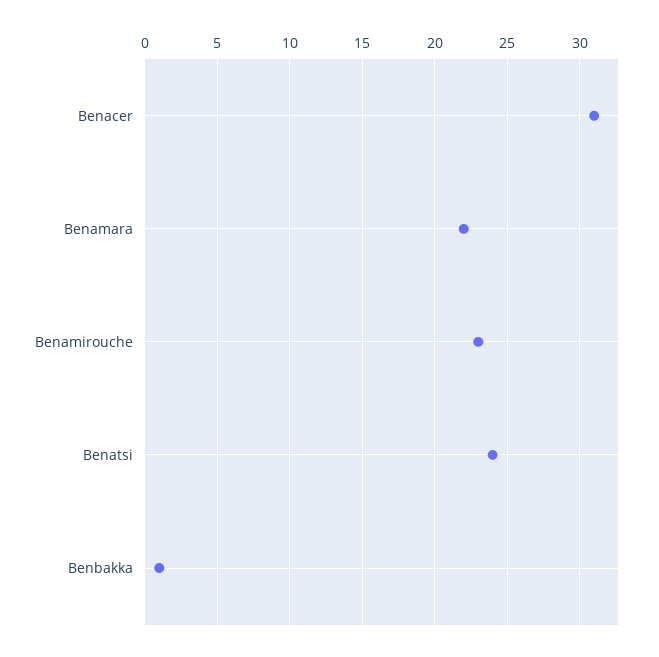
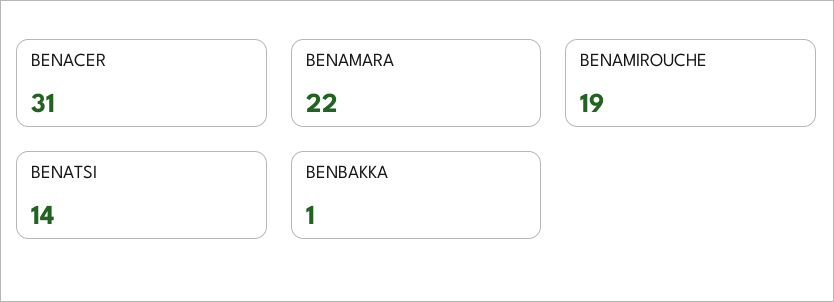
  {
    "Benacer": 31,
    "Benamara": 22,
-   "Benamirouche": 23,
+   "Benamirouche": 19,
-   "Benatsi": 24,
+   "Benatsi": 14,
    "Benbakka": 1
  }

